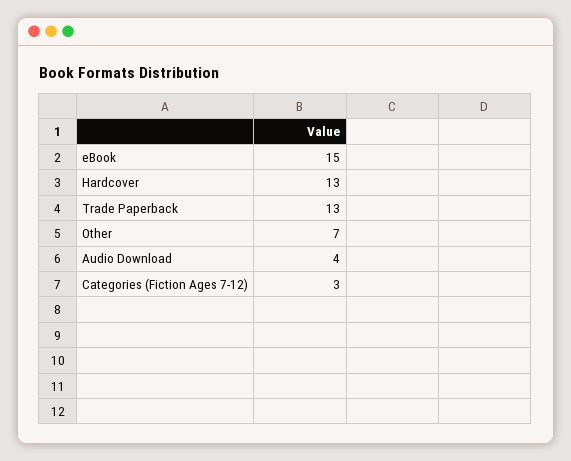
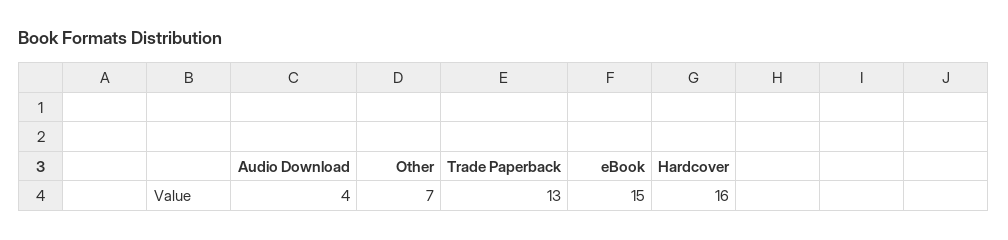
  {
    "eBook": 15,
-   "Hardcover": 13,
+   "Hardcover": 16,
    "Trade Paperback": 13,
    "Other": 7,
-   "Audio Download": 4,
+   "Audio Download": 4
-   "Categories (Fiction Ages 7-12)": 3
  }

